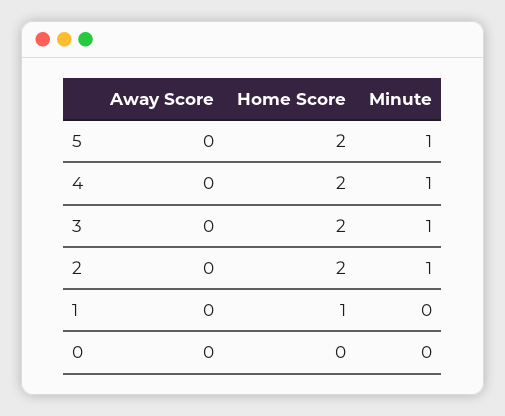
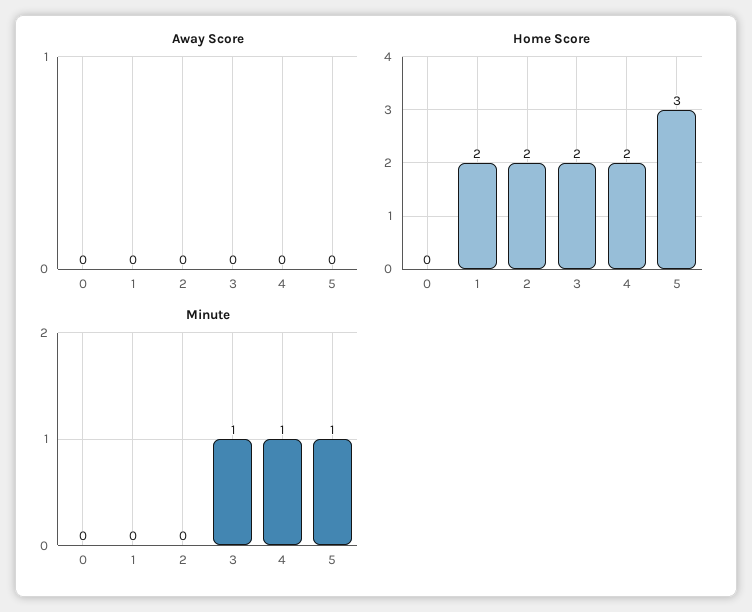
  {
    "Away Score": {
      "5": 0,
      "4": 0,
      "3": 0,
      "2": 0,
      "1": 0,
      "0": 0
    },
    "Home Score": {
-     "5": 2,
+     "5": 3,
      "4": 2,
      "3": 2,
      "2": 2,
-     "1": 1,
+     "1": 2,
      "0": 0
    },
    "Minute": {
      "5": 1,
      "4": 1,
      "3": 1,
-     "2": 1,
+     "2": 0,
      "1": 0,
      "0": 0
    }
  }

